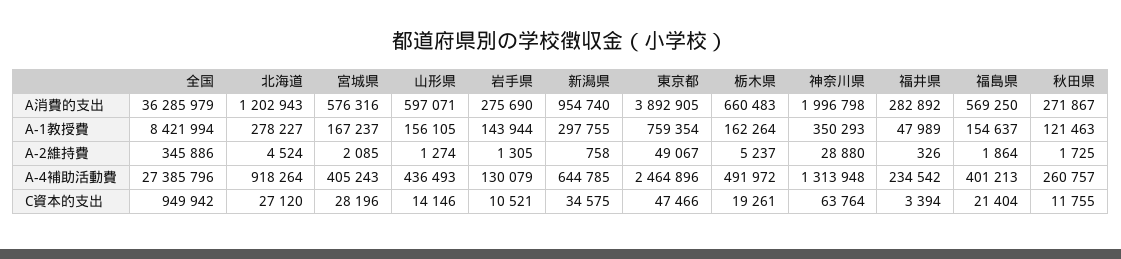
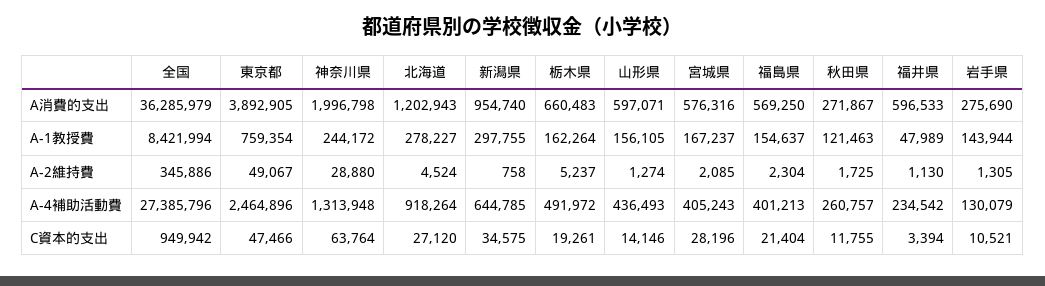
  {
    "全国": {
      "A消費的支出": 36285979,
      "A-1教授費": 8421994,
      "A-2維持費": 345886,
      "A-4補助活動費": 27385796,
      "C資本的支出": 949942
    },
    "北海道": {
      "A消費的支出": 1202943,
      "A-1教授費": 278227,
      "A-2維持費": 4524,
      "A-4補助活動費": 918264,
      "C資本的支出": 27120
    },
    "宮城県": {
      "A消費的支出": 576316,
      "A-1教授費": 167237,
      "A-2維持費": 2085,
      "A-4補助活動費": 405243,
      "C資本的支出": 28196
    },
    "山形県": {
      "A消費的支出": 597071,
      "A-1教授費": 156105,
      "A-2維持費": 1274,
      "A-4補助活動費": 436493,
      "C資本的支出": 14146
    },
    "岩手県": {
      "A消費的支出": 275690,
      "A-1教授費": 143944,
      "A-2維持費": 1305,
      "A-4補助活動費": 130079,
      "C資本的支出": 10521
    },
    "新潟県": {
      "A消費的支出": 954740,
      "A-1教授費": 297755,
      "A-2維持費": 758,
      "A-4補助活動費": 644785,
      "C資本的支出": 34575
    },
    "東京都": {
      "A消費的支出": 3892905,
      "A-1教授費": 759354,
      "A-2維持費": 49067,
      "A-4補助活動費": 2464896,
      "C資本的支出": 47466
    },
    "栃木県": {
      "A消費的支出": 660483,
      "A-1教授費": 162264,
      "A-2維持費": 5237,
      "A-4補助活動費": 491972,
      "C資本的支出": 19261
    },
    "神奈川県": {
      "A消費的支出": 1996798,
-     "A-1教授費": 350293,
+     "A-1教授費": 244172,
      "A-2維持費": 28880,
      "A-4補助活動費": 1313948,
      "C資本的支出": 63764
    },
    "福井県": {
-     "A消費的支出": 282892,
+     "A消費的支出": 596533,
      "A-1教授費": 47989,
-     "A-2維持費": 326,
+     "A-2維持費": 1130,
      "A-4補助活動費": 234542,
      "C資本的支出": 3394
    },
    "福島県": {
      "A消費的支出": 569250,
      "A-1教授費": 154637,
-     "A-2維持費": 1864,
+     "A-2維持費": 2304,
      "A-4補助活動費": 401213,
      "C資本的支出": 21404
    },
    "秋田県": {
      "A消費的支出": 271867,
      "A-1教授費": 121463,
      "A-2維持費": 1725,
      "A-4補助活動費": 260757,
      "C資本的支出": 11755
    }
  }

